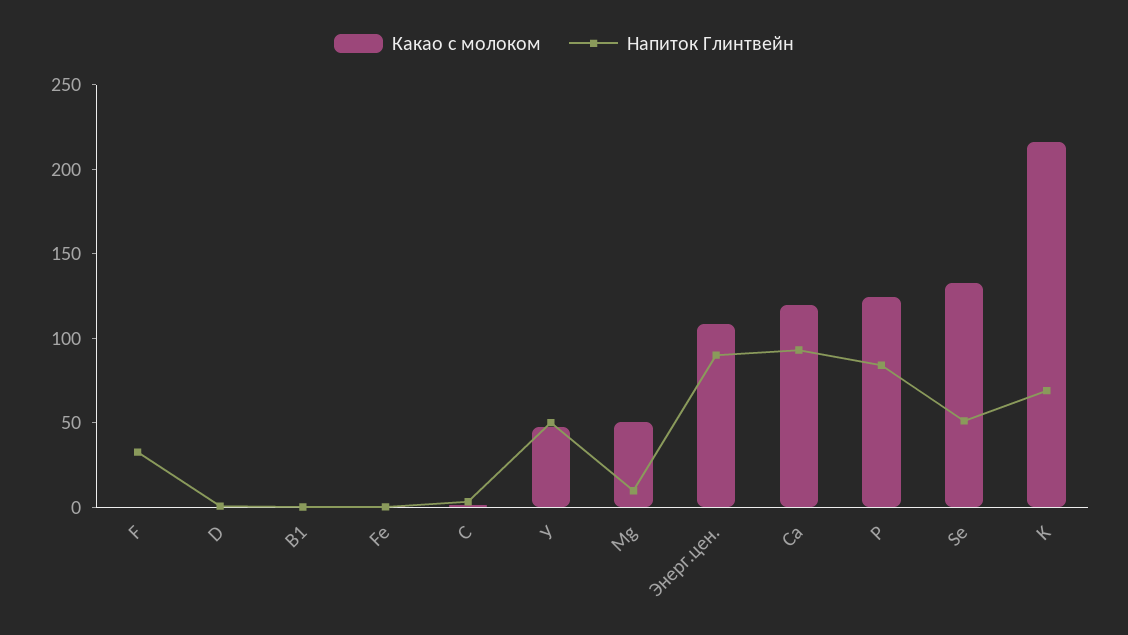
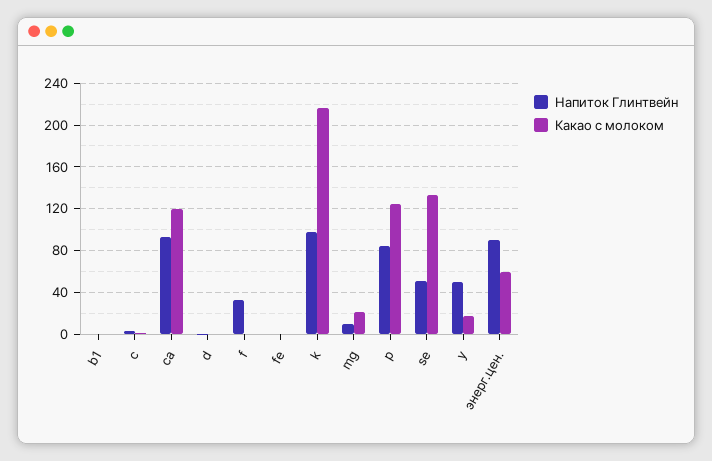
  {
    "Какао с молоком": {
      "F": 0,
      "D": 0,
      "B1": 0,
      "Fe": 0,
      "C": 0,
-     "У": 50,
+     "У": 20,
-     "Mg": 50,
+     "Mg": 20,
-     "Энерг.цен.": 110,
+     "Энерг.цен.": 60,
      "Ca": 120,
      "P": 120,
      "Se": 130,
      "K": 220
    },
    "Напиток Глинтвейн": {
      "F": 30,
      "D": 0,
      "B1": 0,
      "Fe": 0,
      "C": 0,
      "У": 50,
      "Mg": 10,
      "Энерг.цен.": 90,
      "Ca": 90,
      "P": 80,
      "Se": 50,
-     "K": 70
+     "K": 100
    }
  }

